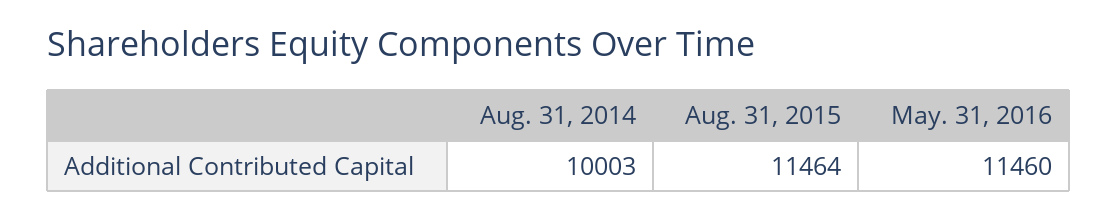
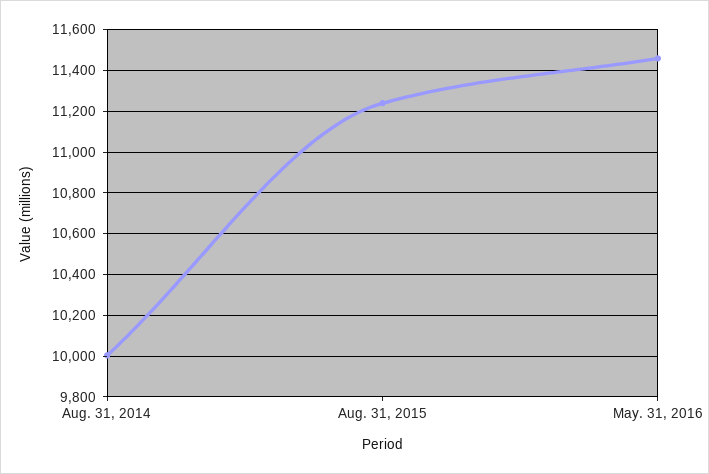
  {
    "Aug. 31, 2014": 10003,
-   "Aug. 31, 2015": 11464,
+   "Aug. 31, 2015": 11250,
    "May. 31, 2016": 11460
  }

